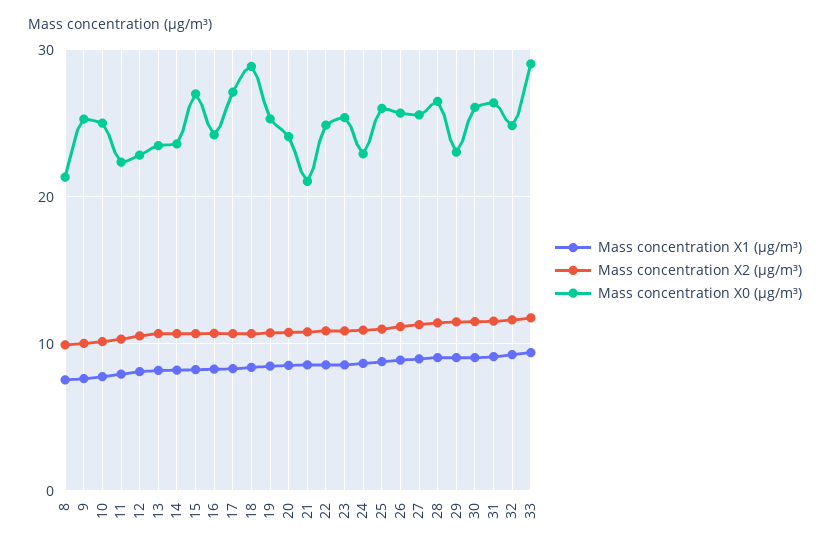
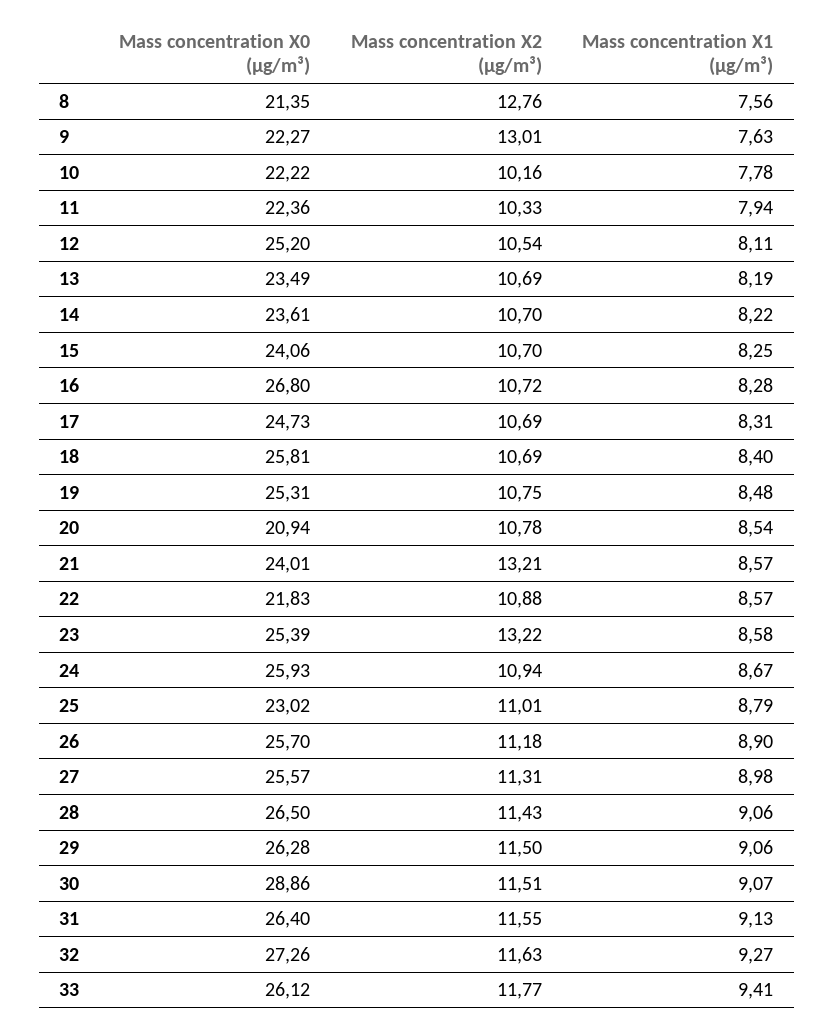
  {
    "Mass concentration X1 (μg/m³)": {
      "8": 7.56,
      "9": 7.63,
      "10": 7.78,
      "11": 7.94,
      "12": 8.11,
      "13": 8.19,
      "14": 8.22,
      "15": 8.25,
      "16": 8.28,
      "17": 8.31,
      "18": 8.4,
      "19": 8.48,
      "20": 8.54,
      "21": 8.57,
      "22": 8.57,
      "23": 8.58,
      "24": 8.67,
      "25": 8.79,
      "26": 8.9,
      "27": 8.98,
      "28": 9.06,
      "29": 9.06,
      "30": 9.07,
      "31": 9.13,
      "32": 9.27,
      "33": 9.41
    },
    "Mass concentration X2 (μg/m³)": {
-     "8": 10,
+     "8": 12.76,
-     "9": 10,
+     "9": 13.01,
      "10": 10.16,
      "11": 10.33,
      "12": 10.54,
      "13": 10.69,
      "14": 10.7,
      "15": 10.7,
      "16": 10.72,
      "17": 10.69,
      "18": 10.69,
      "19": 10.75,
      "20": 10.78,
-     "21": 11,
+     "21": 13.21,
      "22": 10.88,
-     "23": 11,
+     "23": 13.22,
      "24": 10.94,
      "25": 11.01,
      "26": 11.18,
      "27": 11.31,
      "28": 11.43,
      "29": 11.5,
      "30": 11.51,
      "31": 11.55,
      "32": 11.63,
      "33": 11.77
    },
    "Mass concentration X0 (μg/m³)": {
      "8": 21.35,
-     "9": 25,
+     "9": 22.27,
-     "10": 25,
+     "10": 22.22,
      "11": 22.36,
-     "12": 23,
+     "12": 25.2,
      "13": 23.49,
      "14": 23.61,
-     "15": 27,
+     "15": 24.06,
-     "16": 24,
+     "16": 26.8,
-     "17": 27,
+     "17": 24.73,
-     "18": 29,
+     "18": 25.81,
      "19": 25.31,
-     "20": 24,
+     "20": 20.94,
-     "21": 21,
+     "21": 24.01,
-     "22": 25,
+     "22": 21.83,
      "23": 25.39,
-     "24": 23,
+     "24": 25.93,
-     "25": 26,
+     "25": 23.02,
      "26": 25.7,
      "27": 25.57,
      "28": 26.5,
-     "29": 23,
+     "29": 26.28,
-     "30": 26,
+     "30": 28.86,
      "31": 26.4,
-     "32": 25,
+     "32": 27.26,
-     "33": 29
+     "33": 26.12
    }
  }

